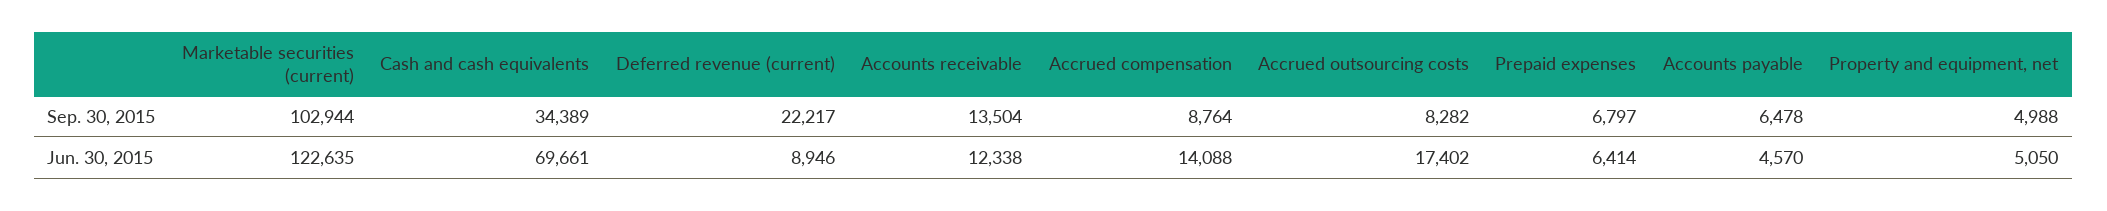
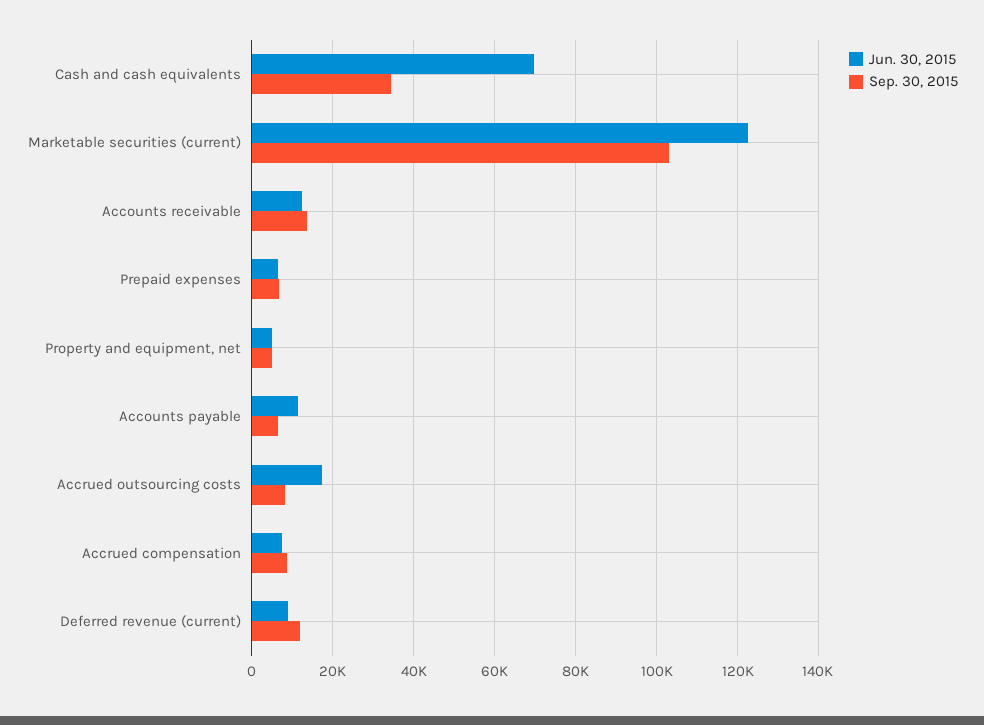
  {
    "Sep. 30, 2015": {
      "Marketable securities (current)": 102944,
      "Cash and cash equivalents": 34389,
-     "Deferred revenue (current)": 22217,
+     "Deferred revenue (current)": 12000,
      "Accounts receivable": 13504,
      "Accrued compensation": 8764,
      "Accrued outsourcing costs": 8282,
      "Prepaid expenses": 6797,
      "Accounts payable": 6478,
      "Property and equipment, net": 4988
    },
    "Jun. 30, 2015": {
      "Marketable securities (current)": 122635,
      "Cash and cash equivalents": 69661,
      "Deferred revenue (current)": 8946,
      "Accounts receivable": 12338,
-     "Accrued compensation": 14088,
+     "Accrued compensation": 8000,
      "Accrued outsourcing costs": 17402,
      "Prepaid expenses": 6414,
-     "Accounts payable": 4570,
+     "Accounts payable": 12000,
      "Property and equipment, net": 5050
    }
  }

